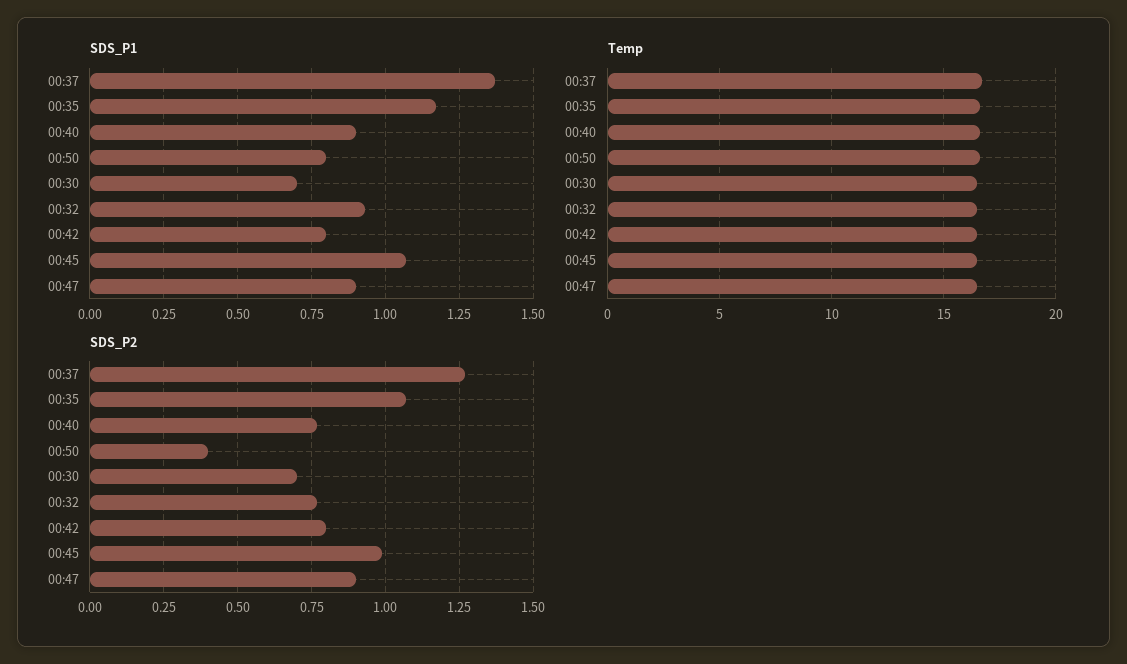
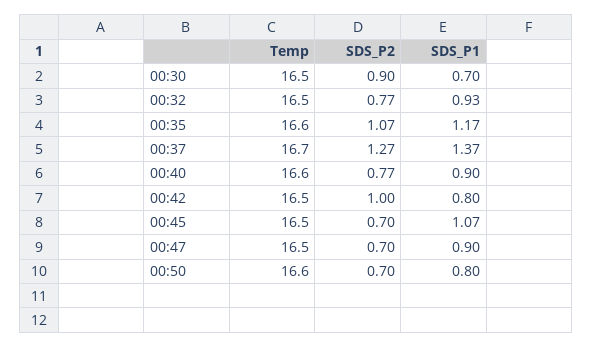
  {
    "SDS_P1": {
      "00:37": 1.37,
      "00:35": 1.17,
      "00:40": 0.9,
      "00:50": 0.8,
      "00:30": 0.7,
      "00:32": 0.93,
      "00:42": 0.8,
      "00:45": 1.07,
      "00:47": 0.9
    },
    "Temp": {
      "00:37": 16.7,
      "00:35": 16.6,
      "00:40": 16.6,
      "00:50": 16.6,
      "00:30": 16.5,
      "00:32": 16.5,
      "00:42": 16.5,
      "00:45": 16.5,
      "00:47": 16.5
    },
    "SDS_P2": {
      "00:37": 1.27,
      "00:35": 1.07,
      "00:40": 0.77,
-     "00:50": 0.4,
+     "00:50": 0.7,
-     "00:30": 0.7,
+     "00:30": 0.9,
      "00:32": 0.77,
-     "00:42": 0.8,
+     "00:42": 1,
-     "00:45": 1,
+     "00:45": 0.7,
-     "00:47": 0.9
+     "00:47": 0.7
    }
  }

